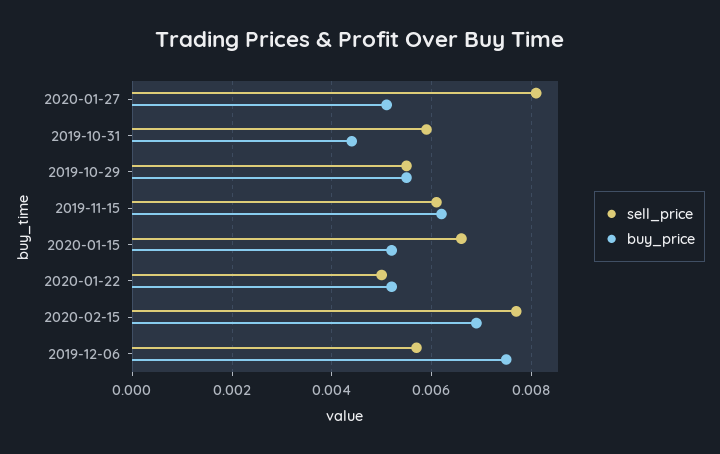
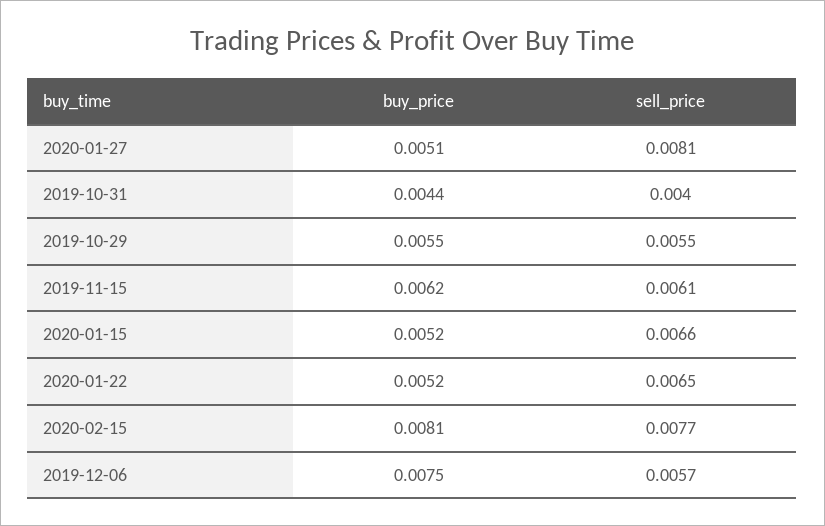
  {
    "sell_price": {
      "2020-01-27": 0.0081,
-     "2019-10-31": 0.006,
+     "2019-10-31": 0.004,
      "2019-10-29": 0.0055,
      "2019-11-15": 0.0061,
      "2020-01-15": 0.0066,
-     "2020-01-22": 0.005,
+     "2020-01-22": 0.0065,
      "2020-02-15": 0.0077,
      "2019-12-06": 0.0057
    },
    "buy_price": {
      "2020-01-27": 0.0051,
      "2019-10-31": 0.0044,
      "2019-10-29": 0.0055,
      "2019-11-15": 0.0062,
      "2020-01-15": 0.0052,
      "2020-01-22": 0.0052,
-     "2020-02-15": 0.007,
+     "2020-02-15": 0.0081,
      "2019-12-06": 0.0075
    }
  }

